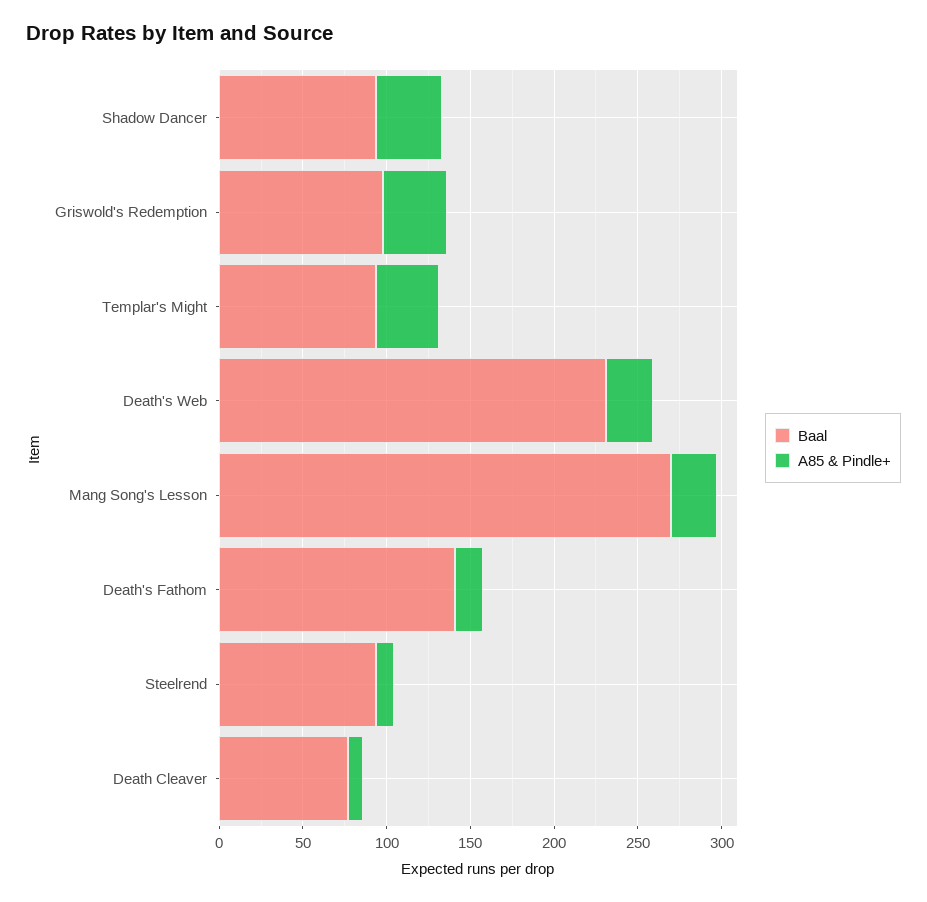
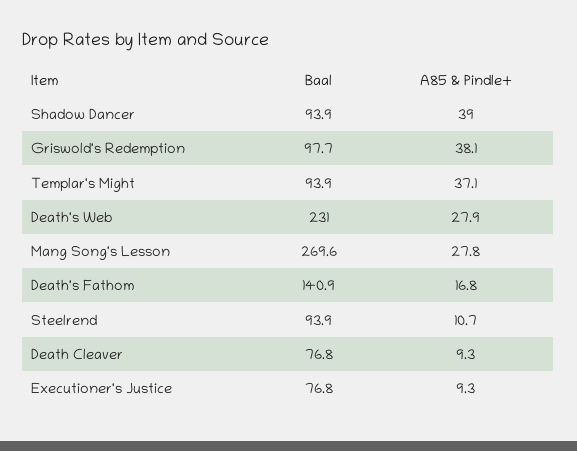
  {
    "Baal": {
      "Shadow Dancer": 93.9,
      "Griswold's Redemption": 97.7,
      "Templar's Might": 93.9,
      "Death's Web": 231,
      "Mang Song's Lesson": 269.6,
      "Death's Fathom": 140.9,
      "Steelrend": 93.9,
-     "Death Cleaver": 76.8
+     "Death Cleaver": 76.8,
+     "Executioner's Justice": 76.8
    },
    "A85 & Pindle+": {
      "Shadow Dancer": 39,
      "Griswold's Redemption": 38.1,
      "Templar's Might": 37.1,
      "Death's Web": 27.9,
      "Mang Song's Lesson": 27.8,
      "Death's Fathom": 16.8,
      "Steelrend": 10.7,
-     "Death Cleaver": 9.3
+     "Death Cleaver": 9.3,
+     "Executioner's Justice": 9.3
    }
  }

